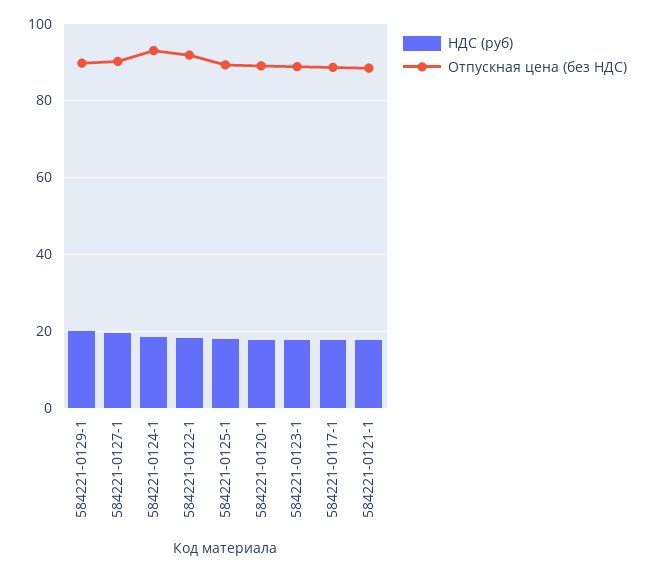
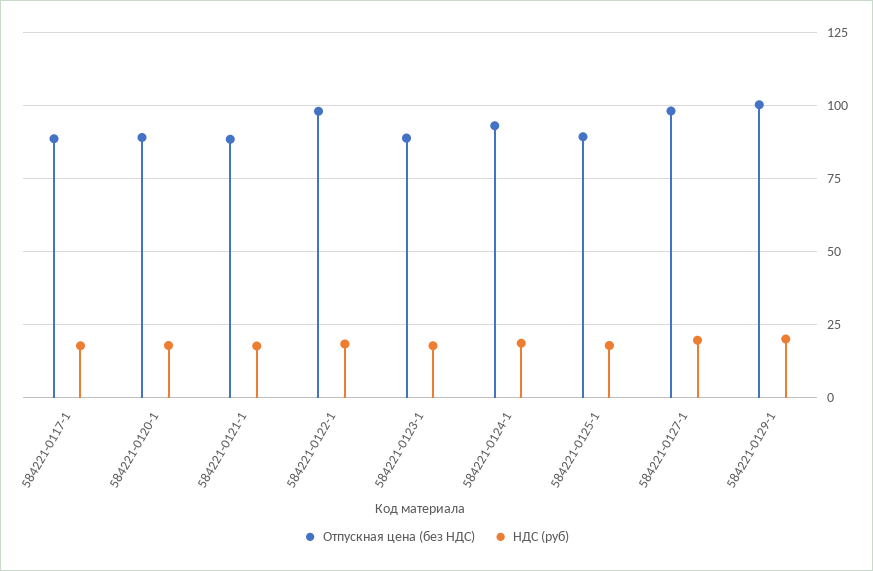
  {
    "НДС (руб)": {
      "584221-0129-1": 20,
      "584221-0127-1": 20,
      "584221-0124-1": 18,
      "584221-0122-1": 18,
      "584221-0125-1": 18,
      "584221-0120-1": 18,
      "584221-0123-1": 18,
      "584221-0117-1": 18,
      "584221-0121-1": 18
    },
    "Отпускная цена (без НДС)": {
-     "584221-0129-1": 90,
+     "584221-0129-1": 100,
-     "584221-0127-1": 90,
+     "584221-0127-1": 97.5,
      "584221-0124-1": 94,
-     "584221-0122-1": 92,
+     "584221-0122-1": 97.5,
      "584221-0125-1": 90,
      "584221-0120-1": 90,
      "584221-0123-1": 88,
      "584221-0117-1": 88,
      "584221-0121-1": 88
    }
  }

